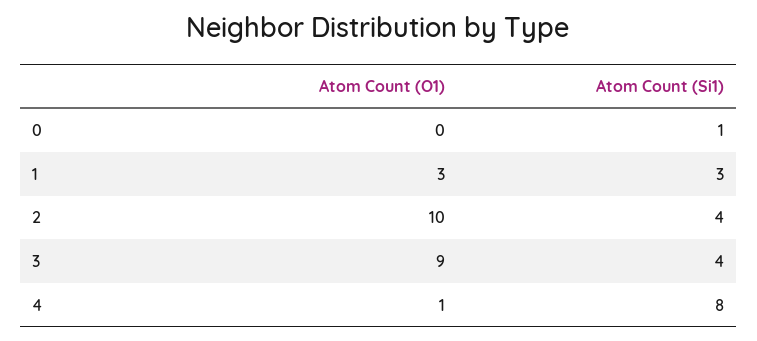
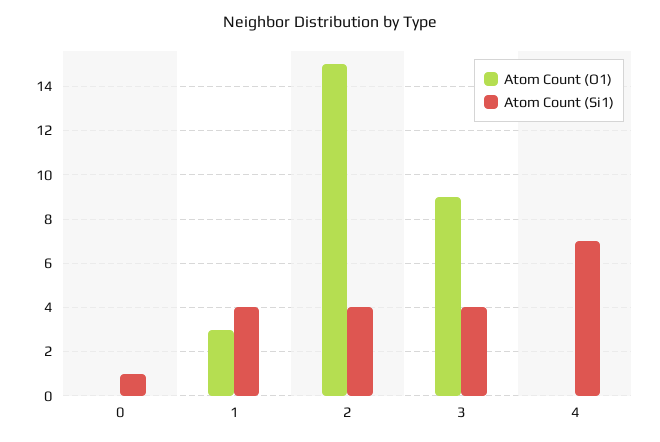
  {
    "Atom Count (O1)": {
      "0": 0,
      "1": 3,
-     "2": 10,
+     "2": 15,
      "3": 9,
-     "4": 1
+     "4": 0
    },
    "Atom Count (Si1)": {
      "0": 1,
-     "1": 3,
+     "1": 4,
      "2": 4,
      "3": 4,
-     "4": 8
+     "4": 7
    }
  }

